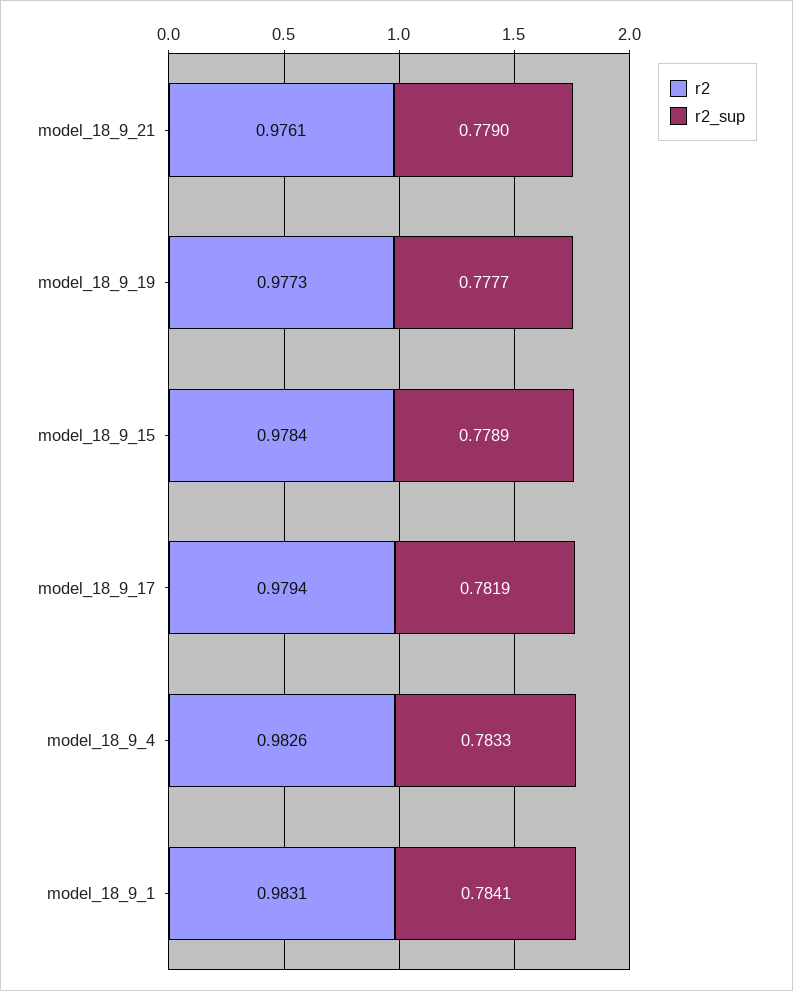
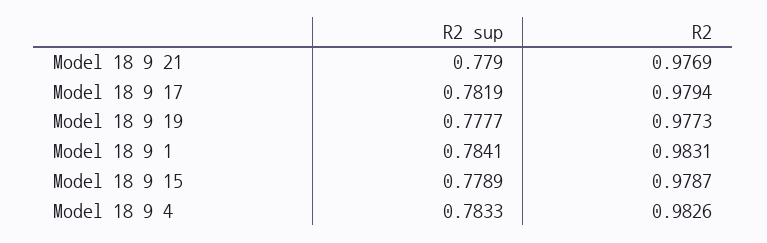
  {
    "r2": {
-     "model_18_9_21": 0.9761,
+     "model_18_9_21": 0.9769,
      "model_18_9_19": 0.9773,
-     "model_18_9_15": 0.9784,
+     "model_18_9_15": 0.9787,
      "model_18_9_17": 0.9794,
      "model_18_9_4": 0.9826,
      "model_18_9_1": 0.9831
    },
    "r2_sup": {
      "model_18_9_21": 0.779,
      "model_18_9_19": 0.7777,
      "model_18_9_15": 0.7789,
      "model_18_9_17": 0.7819,
      "model_18_9_4": 0.7833,
      "model_18_9_1": 0.7841
    }
  }

